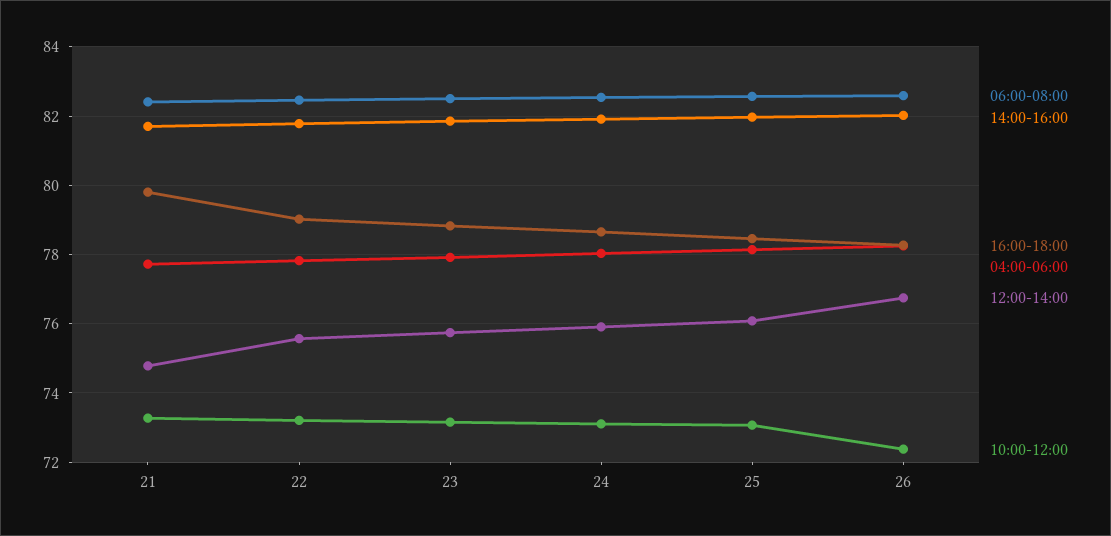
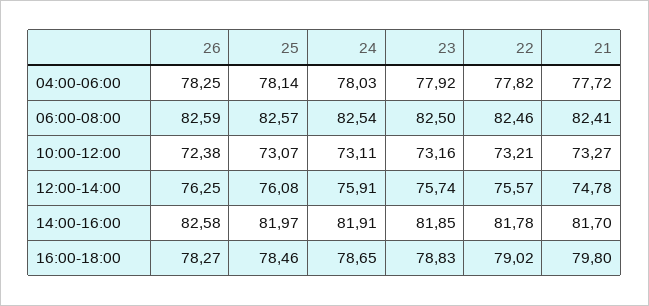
  {
    "06:00-08:00": {
      "21": 82.41,
      "22": 82.46,
      "23": 82.5,
      "24": 82.54,
      "25": 82.57,
      "26": 82.59
    },
    "14:00-16:00": {
      "21": 81.7,
      "22": 81.78,
      "23": 81.85,
      "24": 81.91,
      "25": 81.97,
-     "26": 82
+     "26": 82.58
    },
    "16:00-18:00": {
      "21": 79.8,
      "22": 79.02,
      "23": 78.83,
      "24": 78.65,
      "25": 78.46,
      "26": 78.27
    },
    "04:00-06:00": {
      "21": 77.72,
      "22": 77.82,
      "23": 77.92,
      "24": 78.03,
      "25": 78.14,
      "26": 78.25
    },
    "12:00-14:00": {
      "21": 74.78,
      "22": 75.57,
      "23": 75.74,
      "24": 75.91,
      "25": 76.08,
-     "26": 76.8
+     "26": 76.25
    },
    "10:00-12:00": {
      "21": 73.27,
      "22": 73.21,
      "23": 73.16,
      "24": 73.11,
      "25": 73.07,
      "26": 72.38
    }
  }

